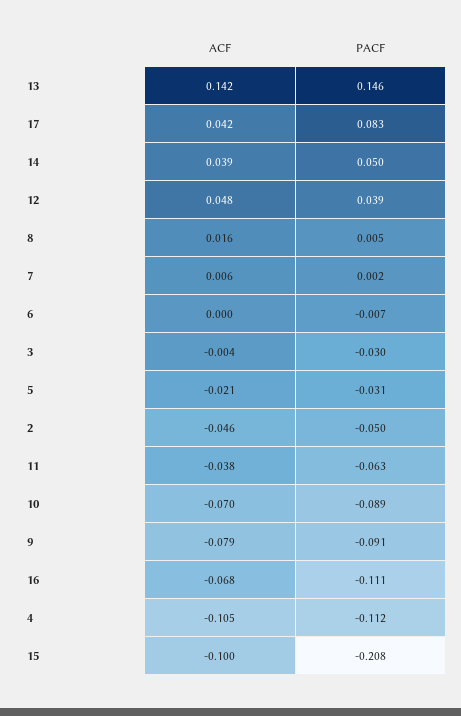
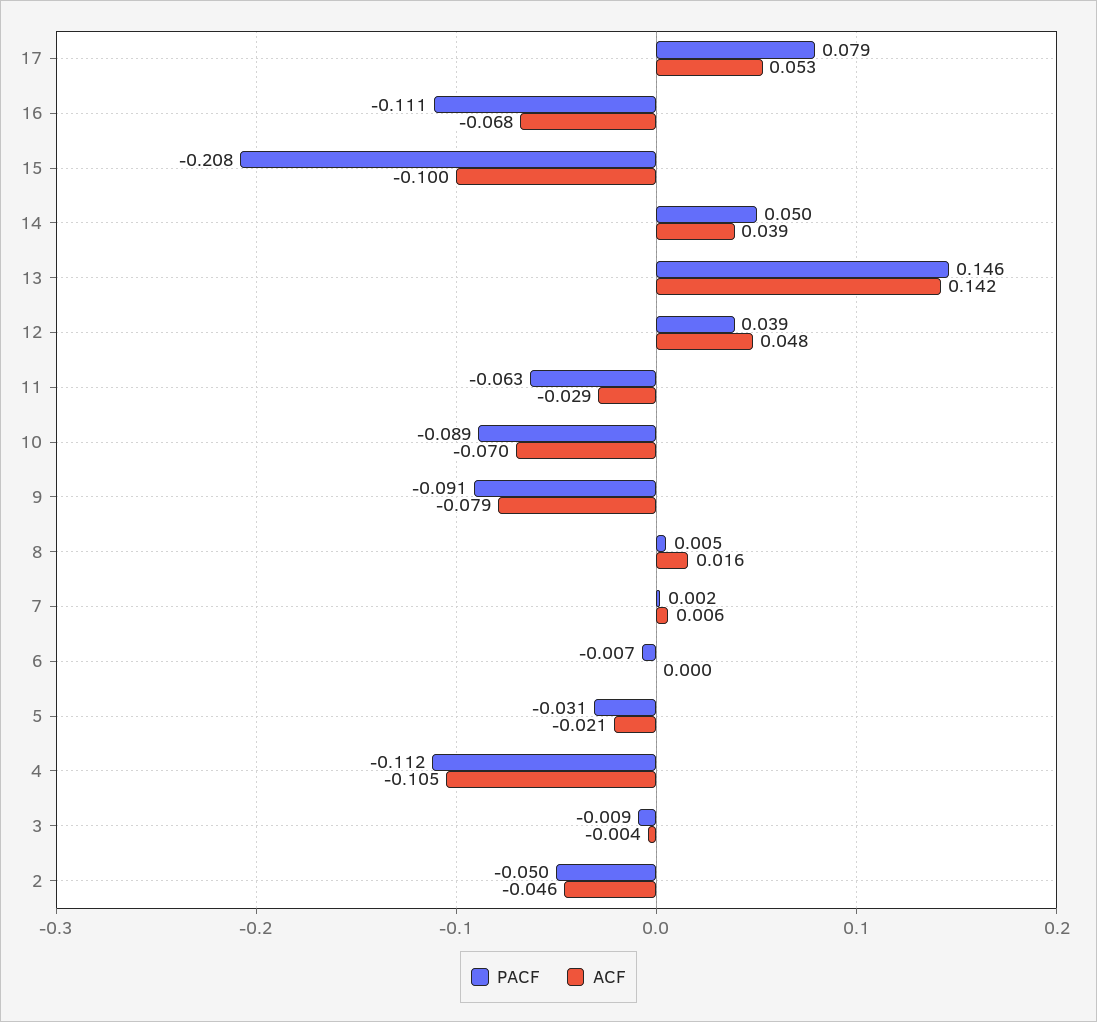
  {
    "ACF": {
      "13": 0.142,
-     "17": 0.042,
+     "17": 0.053,
      "14": 0.039,
      "12": 0.048,
      "8": 0.016,
      "7": 0.006,
      "6": 0,
      "3": -0.004,
      "5": -0.021,
      "2": -0.046,
-     "11": -0.038,
+     "11": -0.029,
      "10": -0.07,
      "9": -0.079,
      "16": -0.068,
      "4": -0.105,
      "15": -0.1
    },
    "PACF": {
      "13": 0.146,
-     "17": 0.083,
+     "17": 0.079,
      "14": 0.05,
      "12": 0.039,
      "8": 0.005,
      "7": 0.002,
      "6": -0.007,
-     "3": -0.03,
+     "3": -0.009,
      "5": -0.031,
      "2": -0.05,
      "11": -0.063,
      "10": -0.089,
      "9": -0.091,
      "16": -0.111,
      "4": -0.112,
      "15": -0.208
    }
  }

